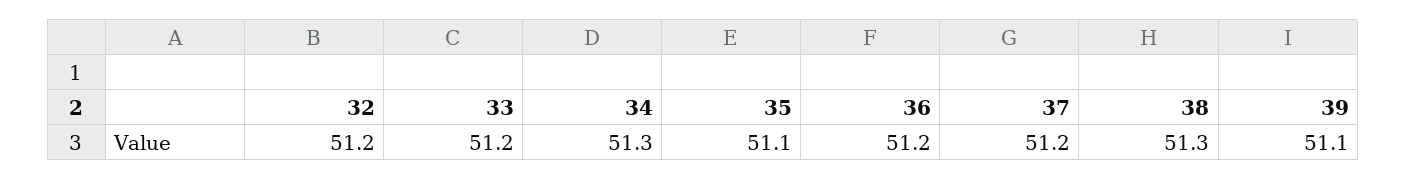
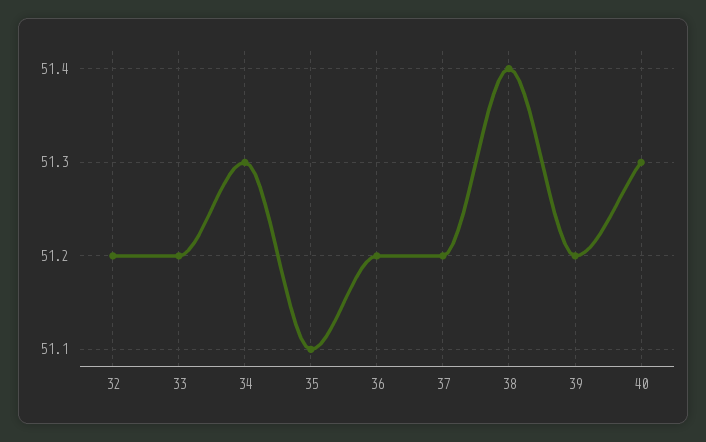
  {
    "32": 51.2,
    "33": 51.2,
    "34": 51.3,
    "35": 51.1,
    "36": 51.2,
    "37": 51.2,
-   "38": 51.3,
+   "38": 51.4,
-   "39": 51.1
+   "39": 51.2,
+   "40": 51.3
  }

